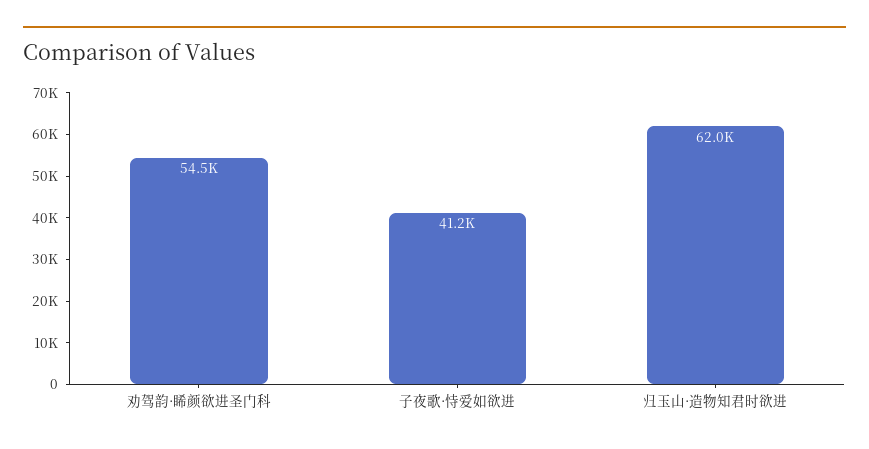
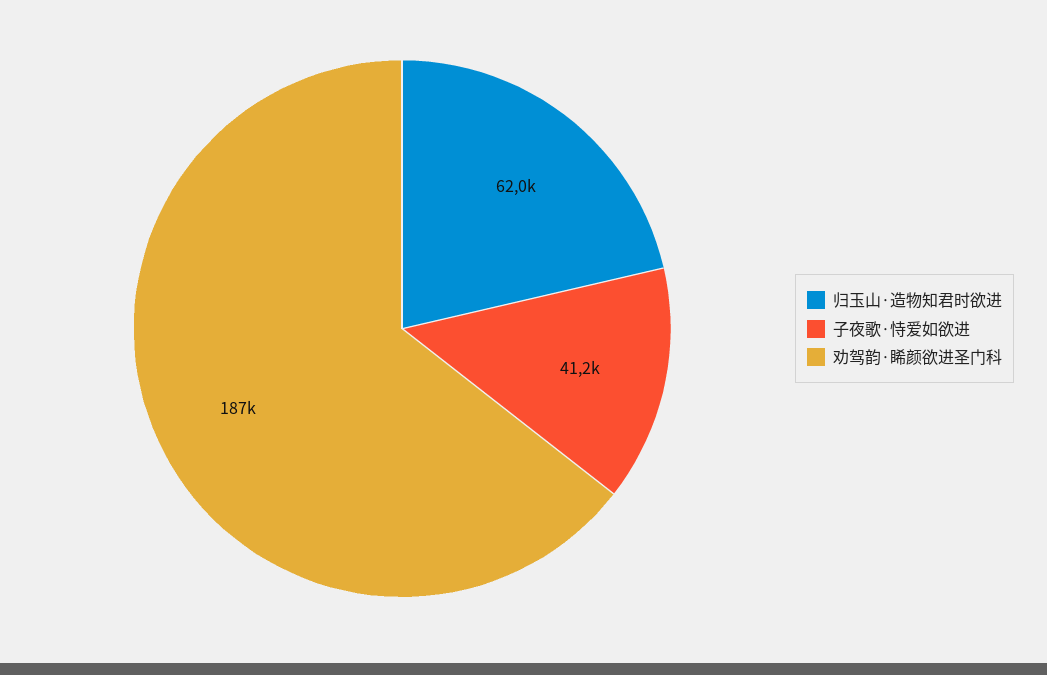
  {
-   "劝驾韵·睎颜欲进圣门科": 54500,
+   "劝驾韵·睎颜欲进圣门科": 187000,
    "子夜歌·恃爱如欲进": 41200,
    "归玉山·造物知君时欲进": 62000
  }

